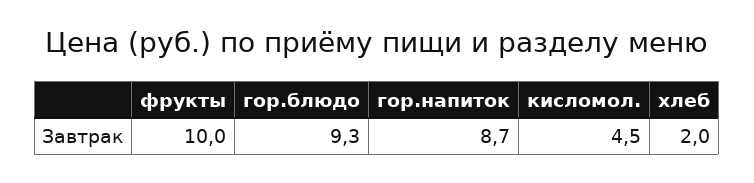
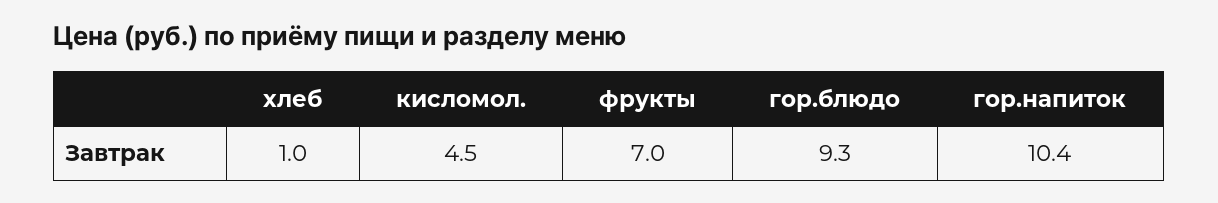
  {
-   "фрукты": 10,
+   "фрукты": 7,
    "гор.блюдо": 9.3,
-   "гор.напиток": 8.7,
+   "гор.напиток": 10.4,
    "кисломол.": 4.5,
-   "хлеб": 2
+   "хлеб": 1
  }

